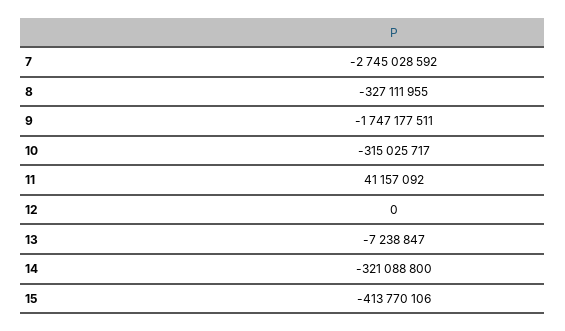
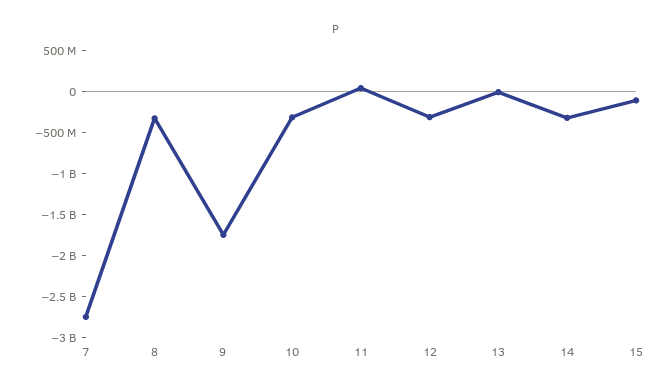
  {
    "7": -2745028592,
    "8": -327111955,
    "9": -1747177511,
    "10": -315025717,
    "11": 41157092,
-   "12": 0,
+   "12": -300000000,
    "13": -7238847,
    "14": -321088800,
-   "15": -413770106
+   "15": -100000000
  }

